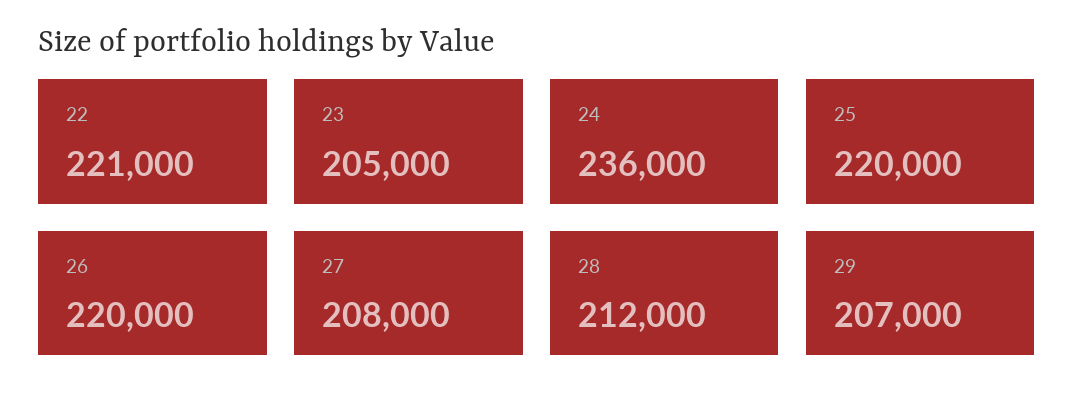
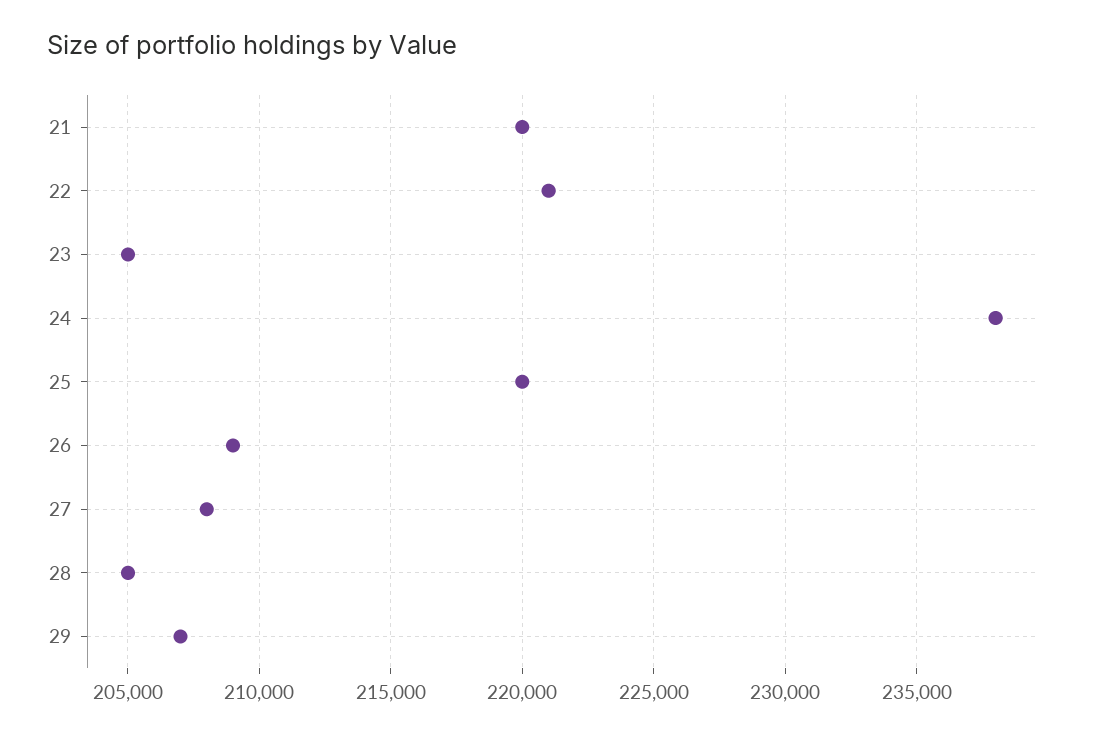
  {
    "22": 221000,
    "23": 205000,
-   "24": 236000,
+   "24": 238000,
    "25": 220000,
-   "26": 220000,
+   "26": 209000,
    "27": 208000,
-   "28": 212000,
+   "28": 205000,
-   "29": 207000
+   "29": 207000,
+   "21": 220000
  }

